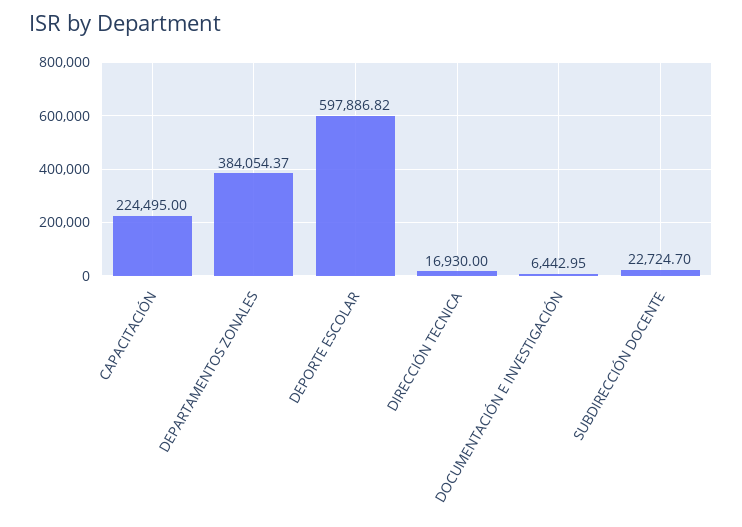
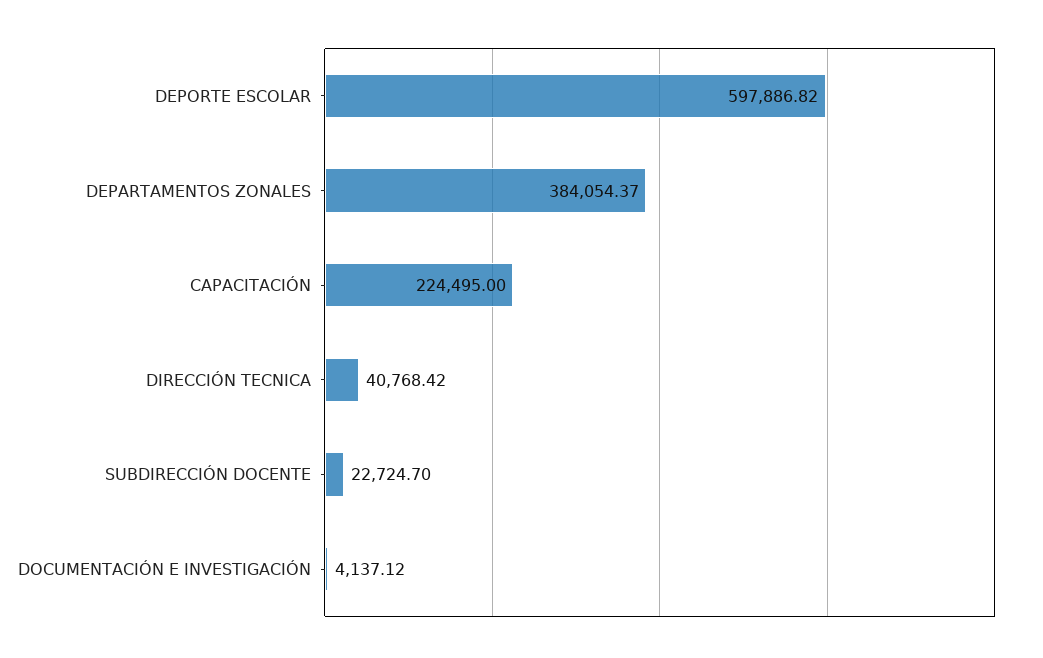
  {
    "CAPACITACIÓN": 224495,
    "DEPARTAMENTOS ZONALES": 384054.37,
    "DEPORTE ESCOLAR": 597886.82,
-   "DIRECCIÓN TECNICA": 16930,
+   "DIRECCIÓN TECNICA": 40768.42,
-   "DOCUMENTACIÓN E INVESTIGACIÓN": 6442.95,
+   "DOCUMENTACIÓN E INVESTIGACIÓN": 4137.12,
    "SUBDIRECCIÓN DOCENTE": 22724.7
  }

